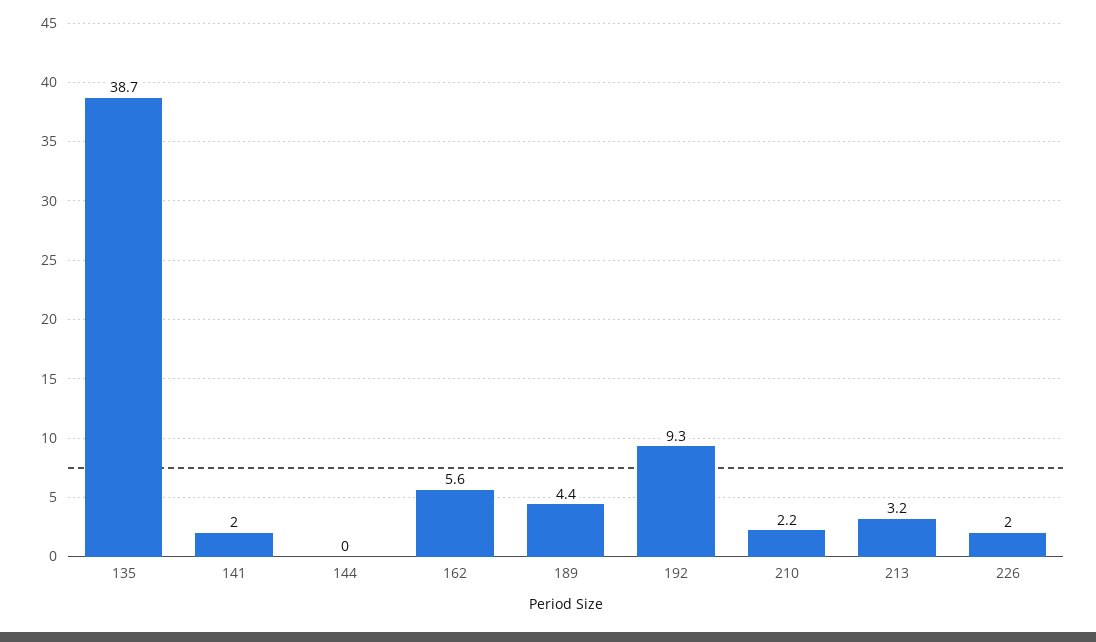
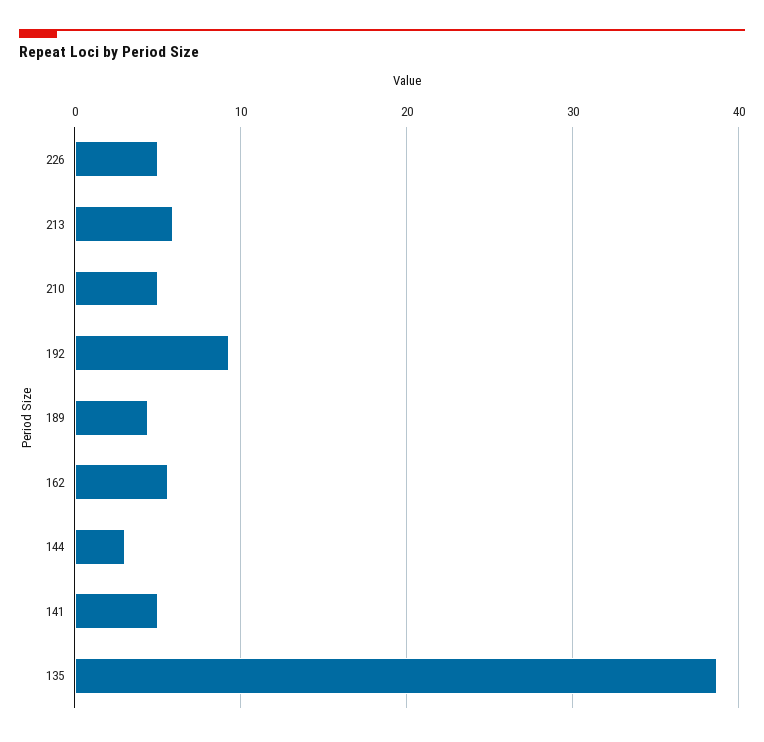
  {
    "135": 38.7,
-   "141": 2,
+   "141": 5,
-   "144": 0,
+   "144": 3,
    "162": 5.6,
    "189": 4.4,
    "192": 9.3,
-   "210": 2.2,
+   "210": 5,
-   "213": 3.2,
+   "213": 6,
-   "226": 2
+   "226": 5
  }

